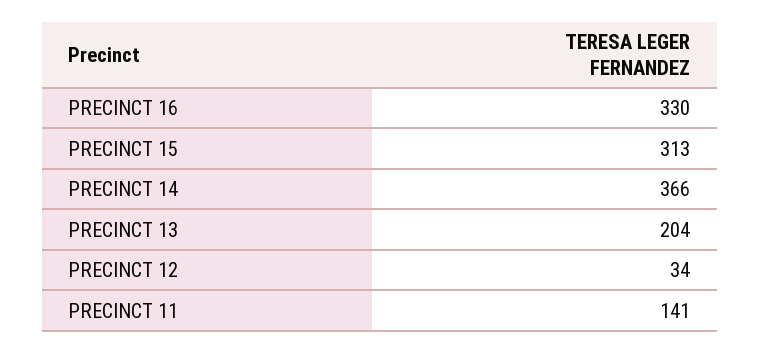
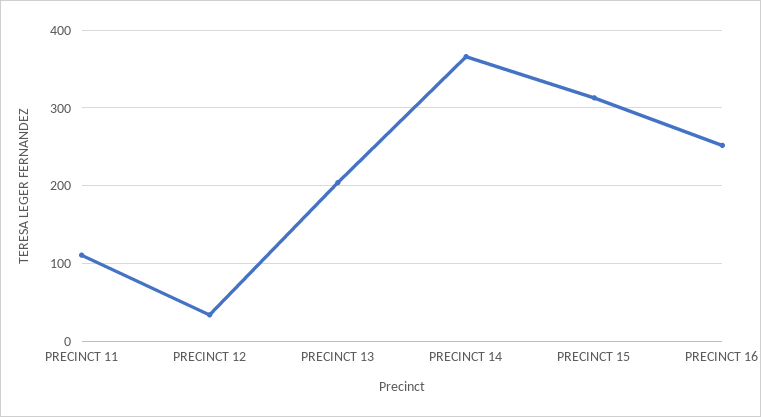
  {
-   "PRECINCT 16": 330,
+   "PRECINCT 16": 250,
    "PRECINCT 15": 313,
    "PRECINCT 14": 366,
    "PRECINCT 13": 204,
    "PRECINCT 12": 34,
-   "PRECINCT 11": 141
+   "PRECINCT 11": 110
  }

